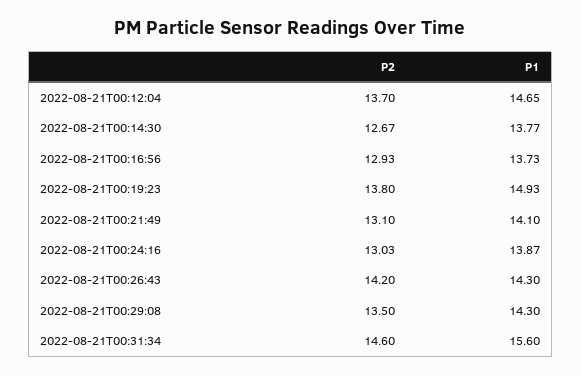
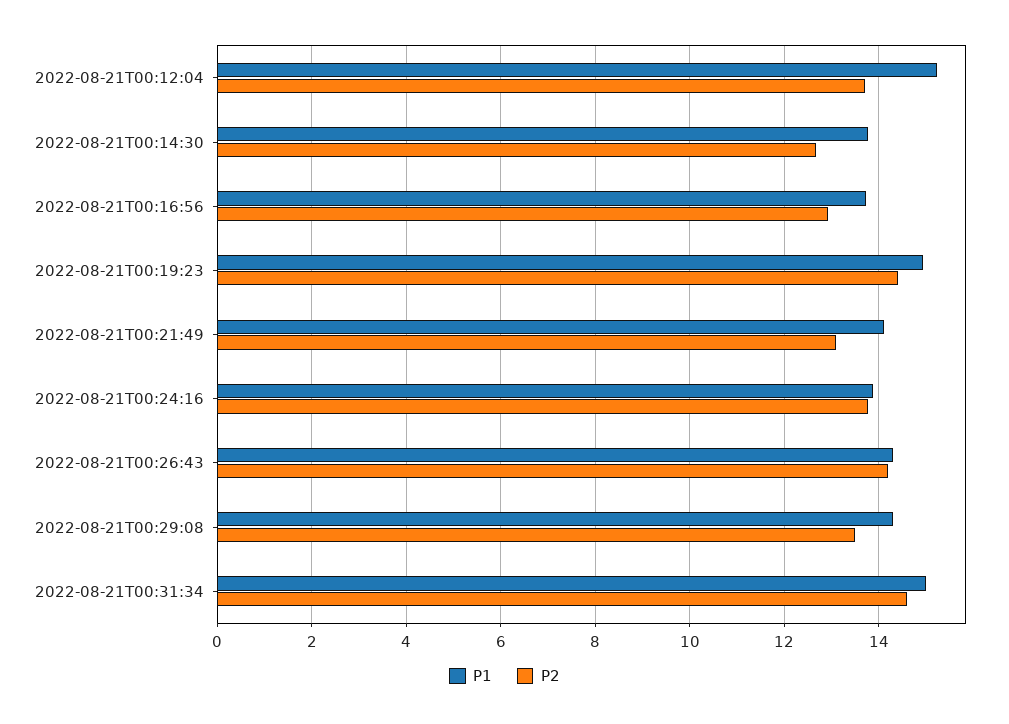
  {
    "P2": {
      "2022-08-21T00:12:04": 13.7,
      "2022-08-21T00:14:30": 12.67,
      "2022-08-21T00:16:56": 12.93,
-     "2022-08-21T00:19:23": 13.8,
+     "2022-08-21T00:19:23": 14.4,
      "2022-08-21T00:21:49": 13.1,
-     "2022-08-21T00:24:16": 13.03,
+     "2022-08-21T00:24:16": 13.8,
      "2022-08-21T00:26:43": 14.2,
      "2022-08-21T00:29:08": 13.5,
      "2022-08-21T00:31:34": 14.6
    },
    "P1": {
-     "2022-08-21T00:12:04": 14.65,
+     "2022-08-21T00:12:04": 15.2,
      "2022-08-21T00:14:30": 13.77,
      "2022-08-21T00:16:56": 13.73,
      "2022-08-21T00:19:23": 14.93,
      "2022-08-21T00:21:49": 14.1,
      "2022-08-21T00:24:16": 13.87,
      "2022-08-21T00:26:43": 14.3,
      "2022-08-21T00:29:08": 14.3,
-     "2022-08-21T00:31:34": 15.6
+     "2022-08-21T00:31:34": 15
    }
  }

